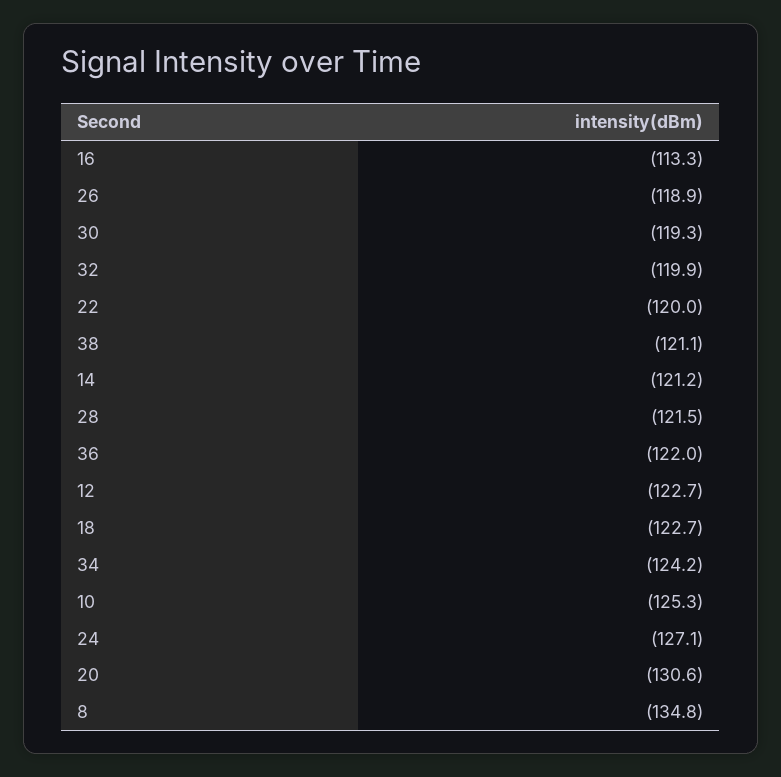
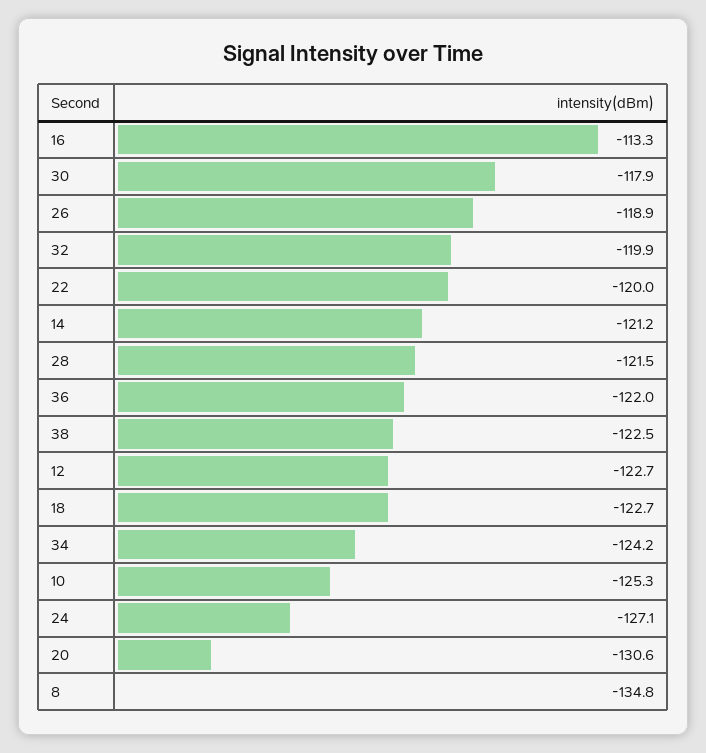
  {
    "16": -113.3,
    "26": -118.9,
-   "30": -119.3,
+   "30": -117.9,
    "32": -119.9,
    "22": -120,
-   "38": -121.1,
+   "38": -122.5,
    "14": -121.2,
    "28": -121.5,
    "36": -122,
    "12": -122.7,
    "18": -122.7,
    "34": -124.2,
    "10": -125.3,
    "24": -127.1,
    "20": -130.6,
    "8": -134.8
  }

